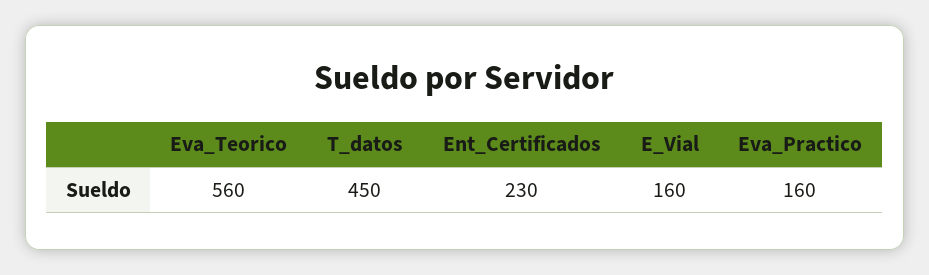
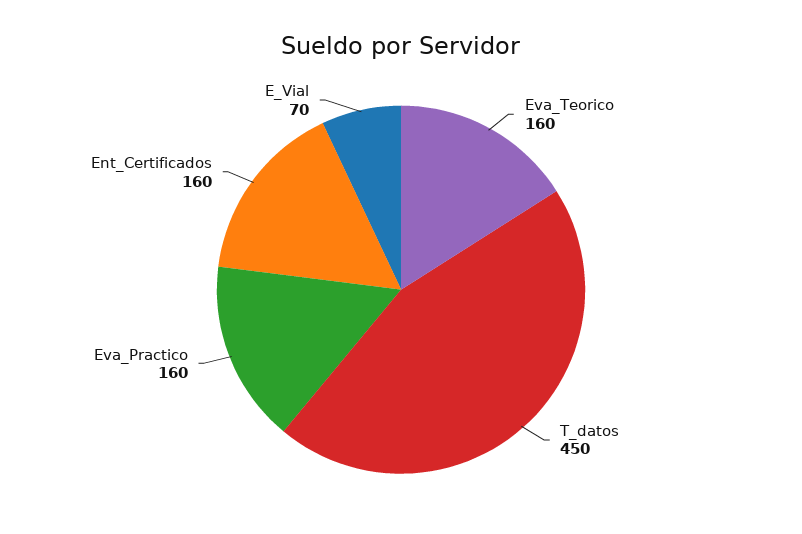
  {
-   "Eva_Teorico": 560,
+   "Eva_Teorico": 160,
    "T_datos": 450,
-   "Ent_Certificados": 230,
+   "Ent_Certificados": 160,
-   "E_Vial": 160,
+   "E_Vial": 70,
    "Eva_Practico": 160
  }

